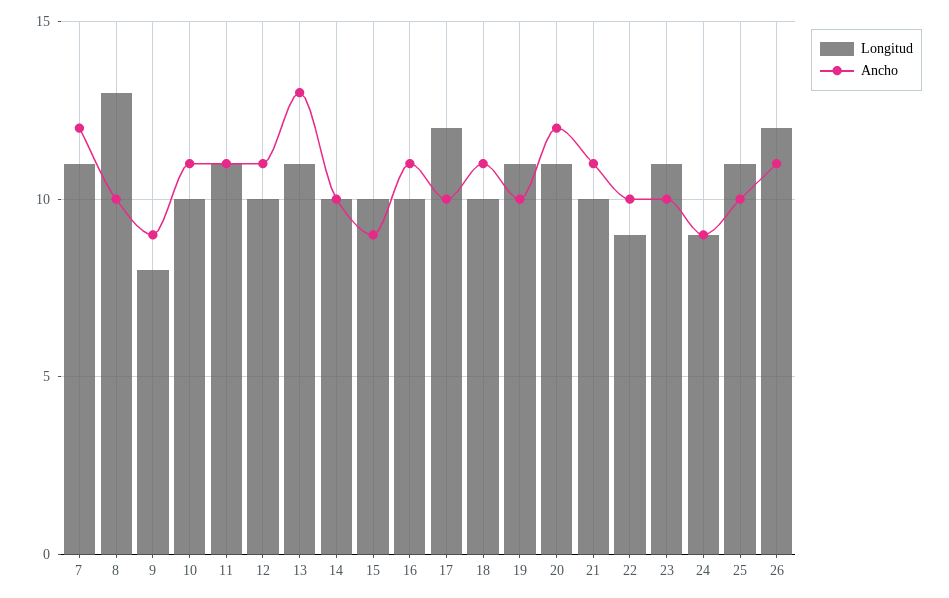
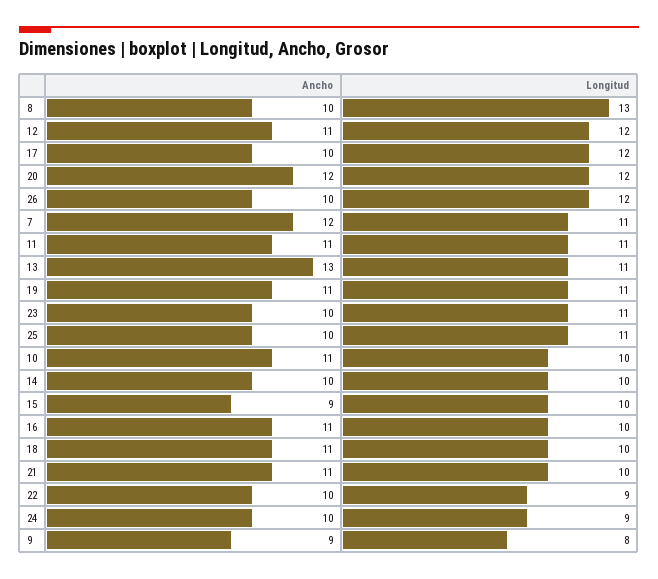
  {
    "Longitud": {
      "7": 11,
      "8": 13,
      "9": 8,
      "10": 10,
      "11": 11,
-     "12": 10,
+     "12": 12,
      "13": 11,
      "14": 10,
      "15": 10,
      "16": 10,
      "17": 12,
      "18": 10,
      "19": 11,
-     "20": 11,
+     "20": 12,
      "21": 10,
      "22": 9,
      "23": 11,
      "24": 9,
      "25": 11,
      "26": 12
    },
    "Ancho": {
      "7": 12,
      "8": 10,
      "9": 9,
      "10": 11,
      "11": 11,
      "12": 11,
      "13": 13,
      "14": 10,
      "15": 9,
      "16": 11,
      "17": 10,
      "18": 11,
-     "19": 10,
+     "19": 11,
      "20": 12,
      "21": 11,
      "22": 10,
      "23": 10,
-     "24": 9,
+     "24": 10,
      "25": 10,
-     "26": 11
+     "26": 10
    }
  }

